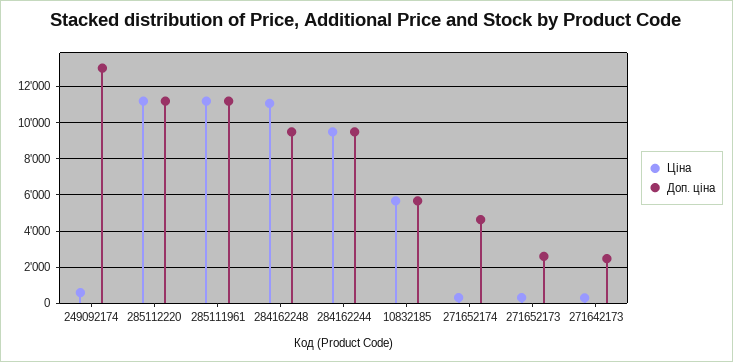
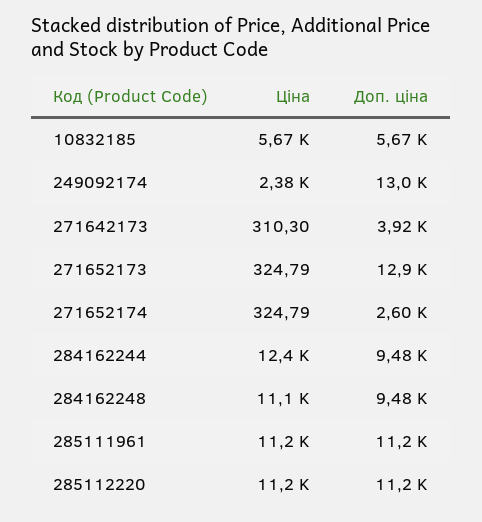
  {
    "Ціна": {
-     "249092174": 500,
+     "249092174": 2380,
      "285112220": 11200,
      "285111961": 11200,
      "284162248": 11100,
-     "284162244": 9500,
+     "284162244": 12400,
      "10832185": 5670,
      "271652174": 324.79,
      "271652173": 324.79,
      "271642173": 310.3
    },
    "Доп. ціна": {
      "249092174": 13000,
      "285112220": 11200,
      "285111961": 11200,
      "284162248": 9480,
      "284162244": 9480,
      "10832185": 5670,
-     "271652174": 4500,
+     "271652174": 2600,
-     "271652173": 2500,
+     "271652173": 12900,
-     "271642173": 2500
+     "271642173": 3920
    }
  }

